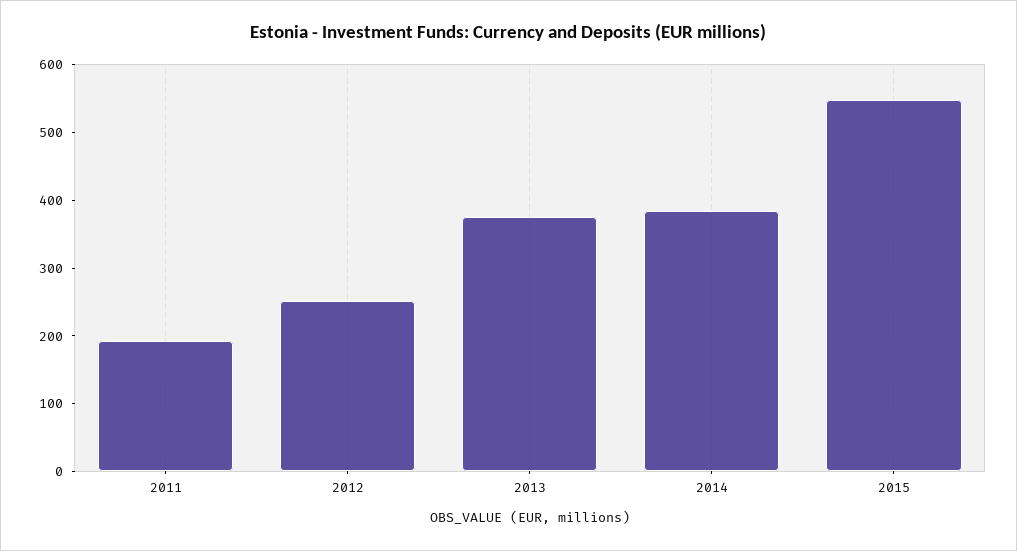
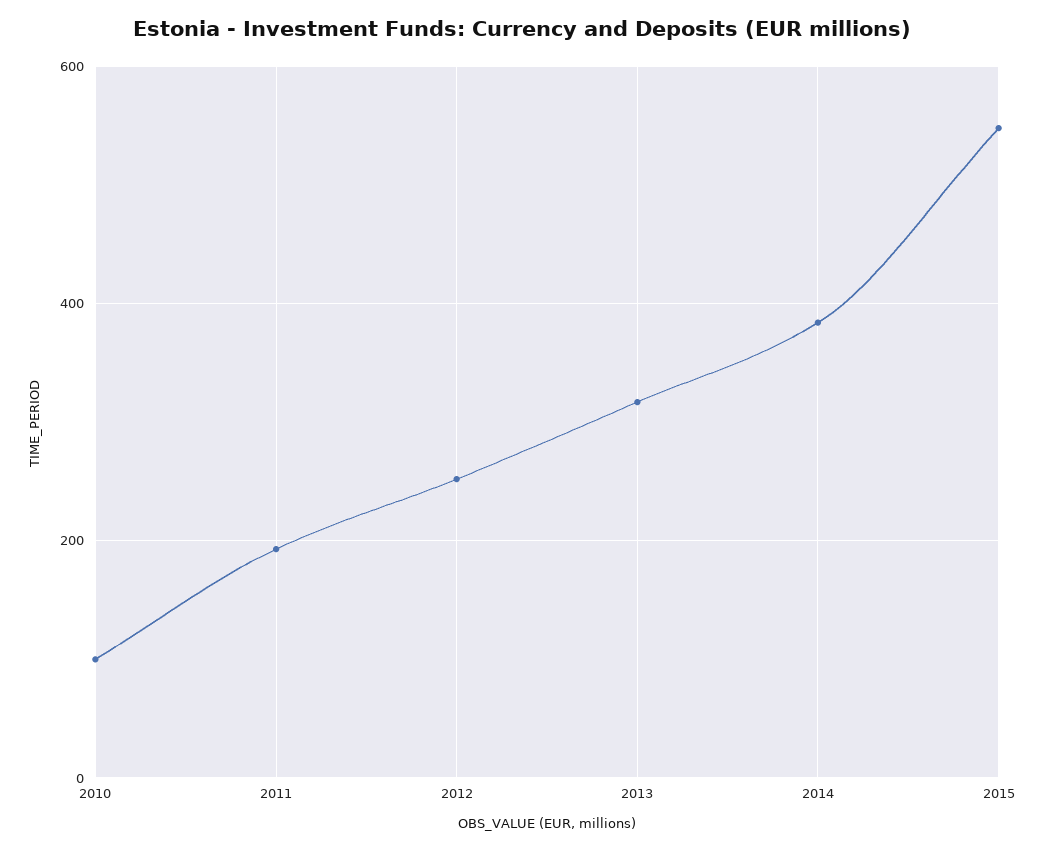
  {
    "2011": 200,
    "2012": 260,
-   "2013": 380,
+   "2013": 320,
    "2014": 380,
-   "2015": 540
+   "2015": 540,
+   "2010": 100
  }

